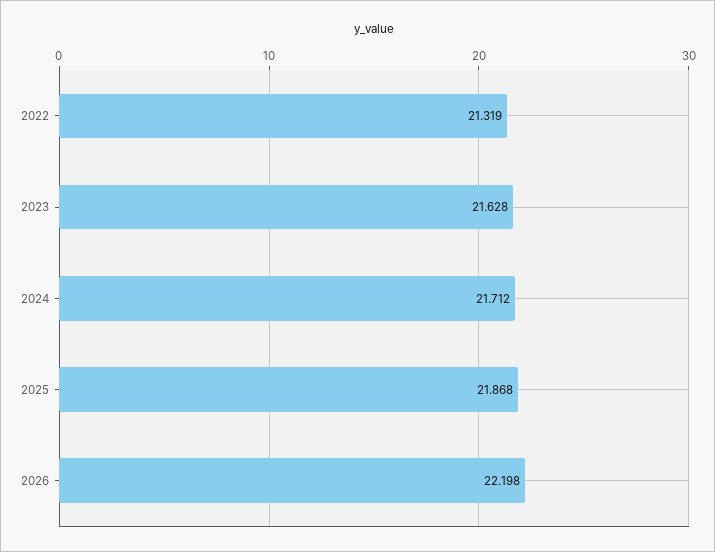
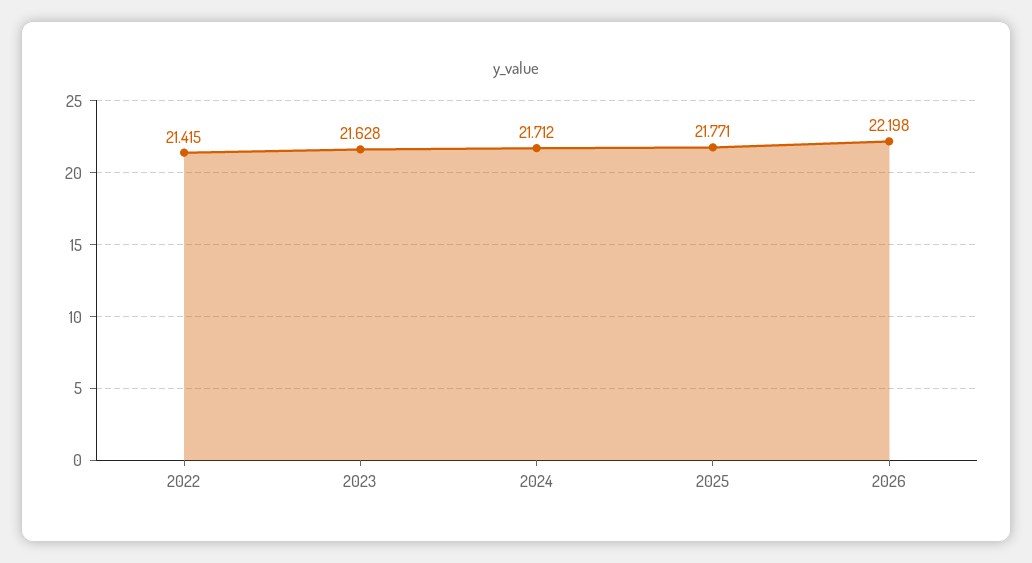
  {
-   "2022": 21.319,
+   "2022": 21.415,
    "2023": 21.628,
    "2024": 21.712,
-   "2025": 21.868,
+   "2025": 21.771,
    "2026": 22.198
  }

